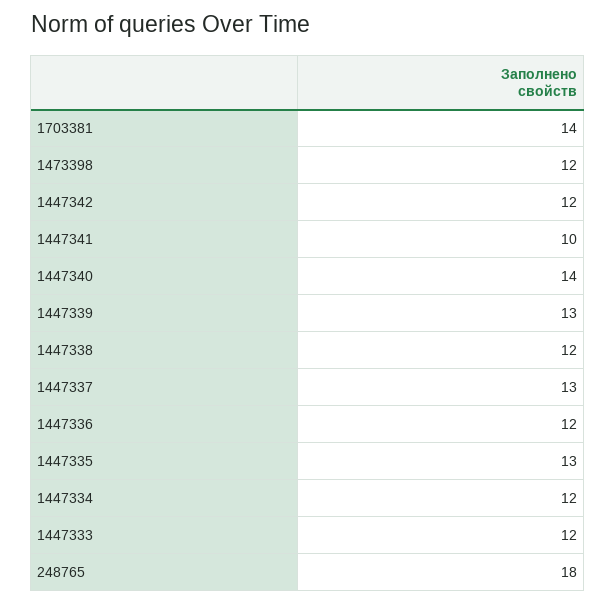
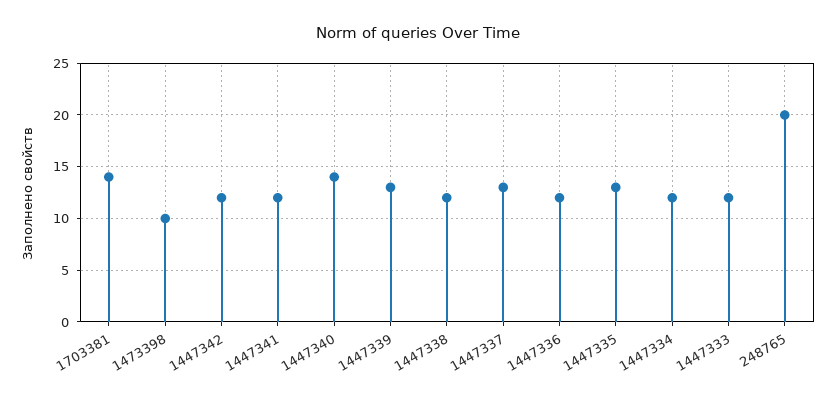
  {
    "1703381": 14,
-   "1473398": 12,
+   "1473398": 10,
    "1447342": 12,
-   "1447341": 10,
+   "1447341": 12,
    "1447340": 14,
    "1447339": 13,
    "1447338": 12,
    "1447337": 13,
    "1447336": 12,
    "1447335": 13,
    "1447334": 12,
    "1447333": 12,
-   "248765": 18
+   "248765": 20
  }

